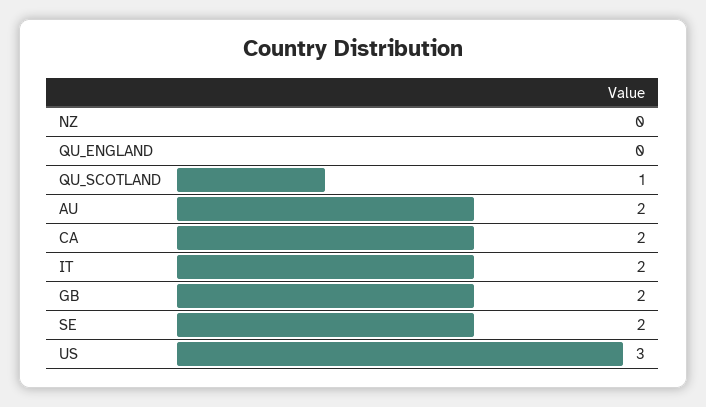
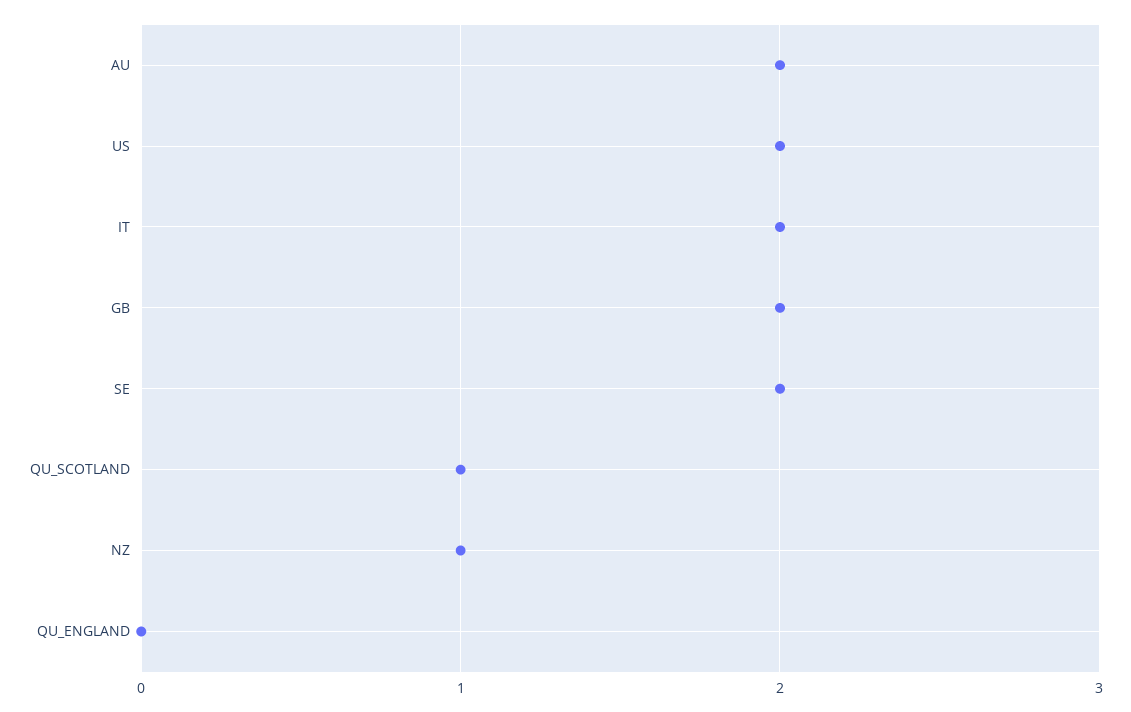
  {
-   "NZ": 0,
+   "NZ": 1,
    "QU_ENGLAND": 0,
    "QU_SCOTLAND": 1,
    "AU": 2,
-   "CA": 2,
    "IT": 2,
    "GB": 2,
    "SE": 2,
-   "US": 3
+   "US": 2
  }

